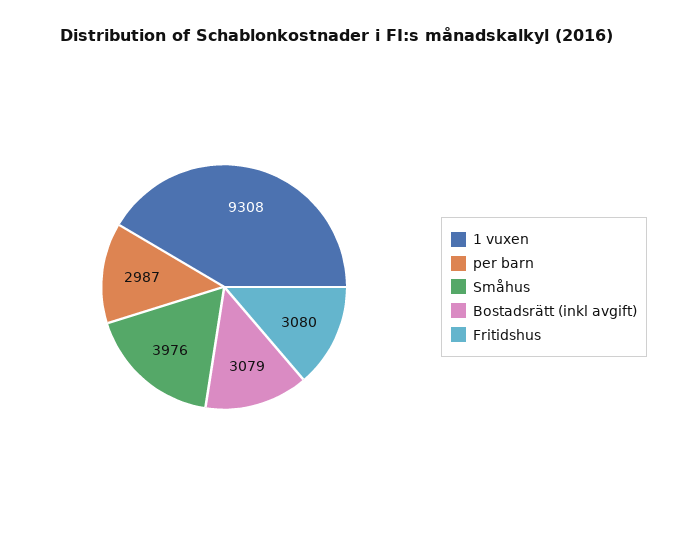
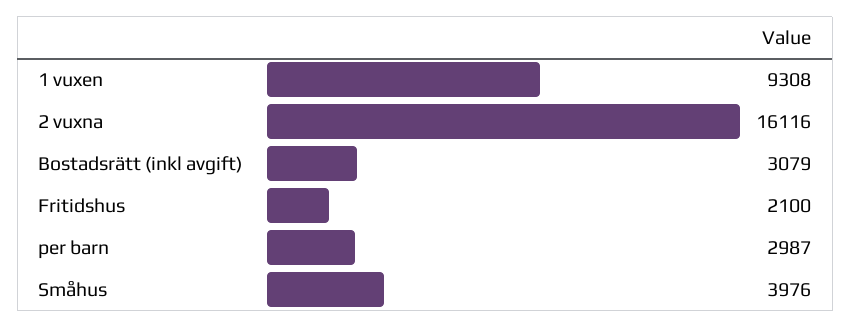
  {
    "1 vuxen": 9308,
    "per barn": 2987,
    "Småhus": 3976,
    "Bostadsrätt (inkl avgift)": 3079,
-   "Fritidshus": 3080
+   "Fritidshus": 2100,
+   "2 vuxna": 16116
  }

